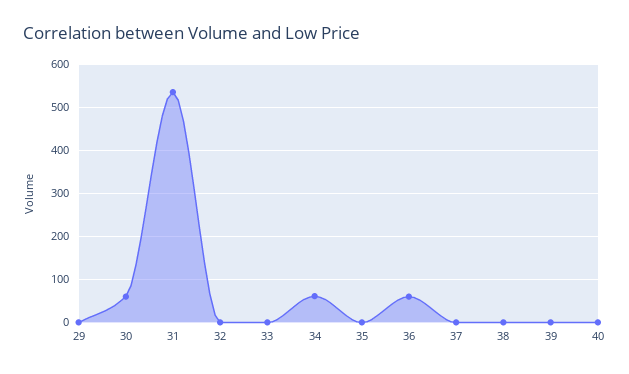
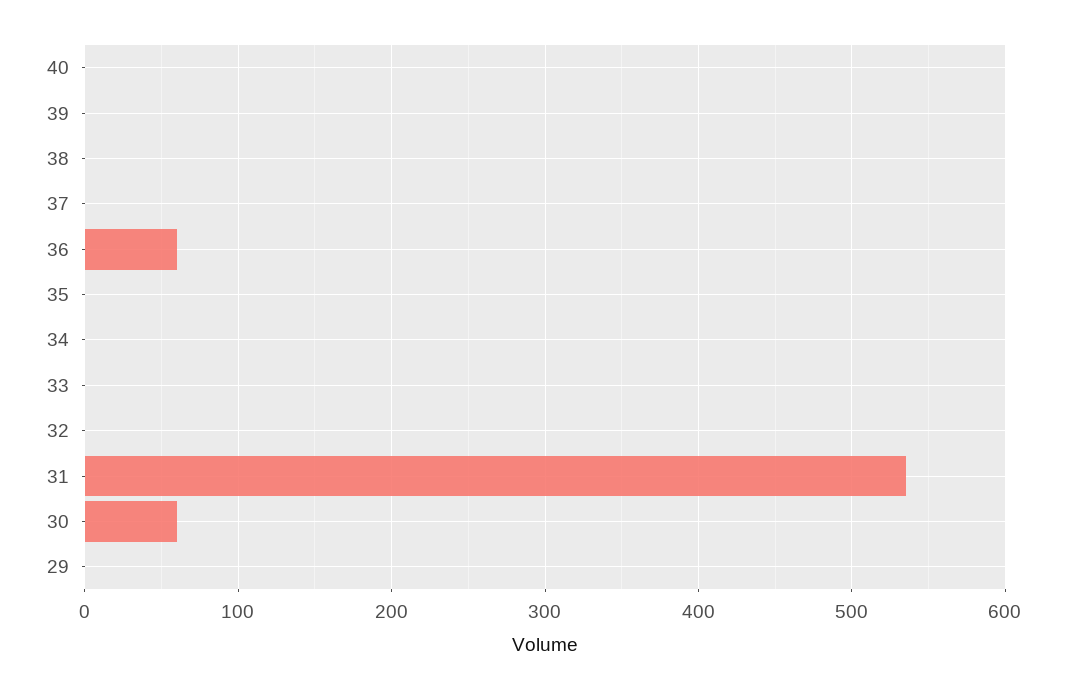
  {
    "29": 0,
    "30": 60,
    "31": 540,
    "32": 0,
    "33": 0,
-   "34": 60,
+   "34": 0,
    "35": 0,
    "36": 60,
    "37": 0,
    "38": 0,
    "39": 0,
    "40": 0
  }

